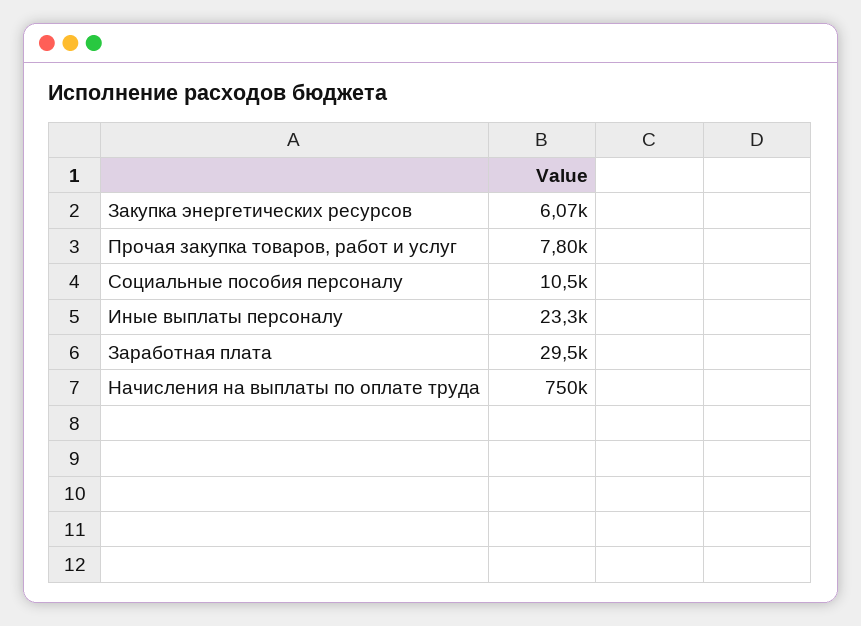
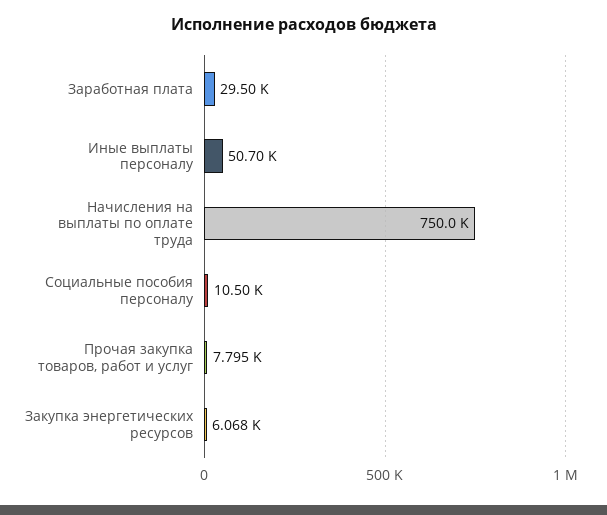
  {
    "Закупка энергетических ресурсов": 6068,
    "Прочая закупка товаров, работ и услуг": 7795,
    "Социальные пособия персоналу": 10500,
-   "Иные выплаты персоналу": 23300,
+   "Иные выплаты персоналу": 50700,
    "Заработная плата": 29500,
    "Начисления на выплаты по оплате труда": 750000
  }

